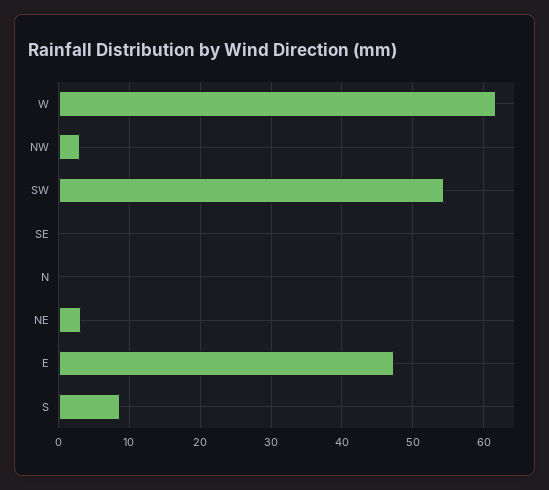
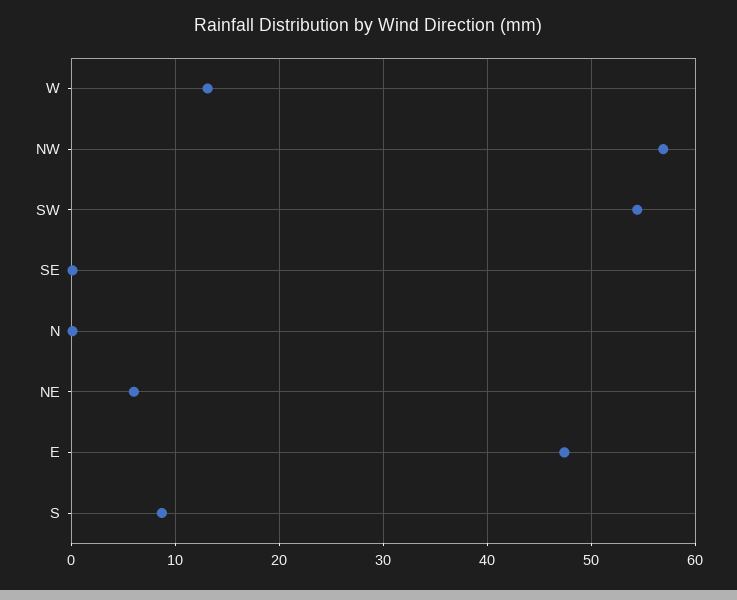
  {
-   "W": 62,
+   "W": 13,
-   "NW": 3,
+   "NW": 57,
    "SW": 54,
    "SE": 0,
    "N": 0,
-   "NE": 3,
+   "NE": 6,
    "E": 47,
    "S": 9
  }

